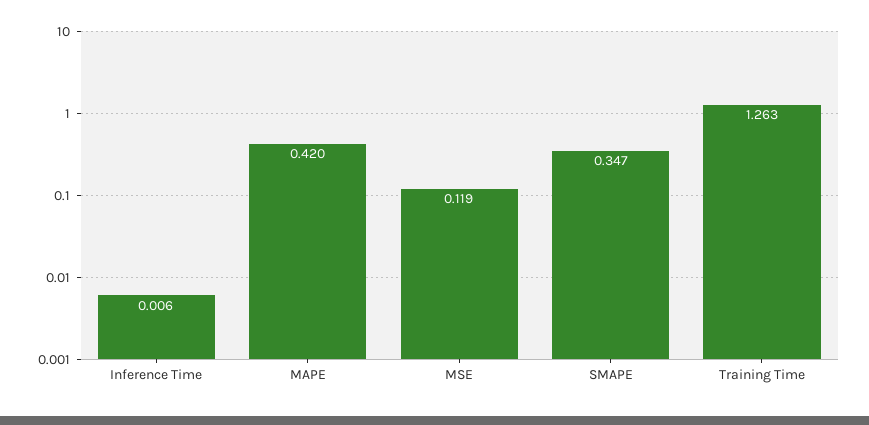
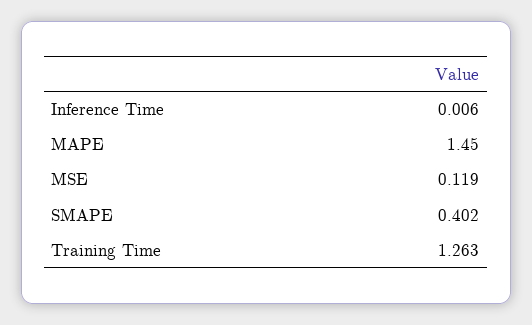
  {
    "Inference Time": 0.006,
-   "MAPE": 0.42,
+   "MAPE": 1.45,
    "MSE": 0.119,
-   "SMAPE": 0.347,
+   "SMAPE": 0.402,
    "Training Time": 1.263
  }

